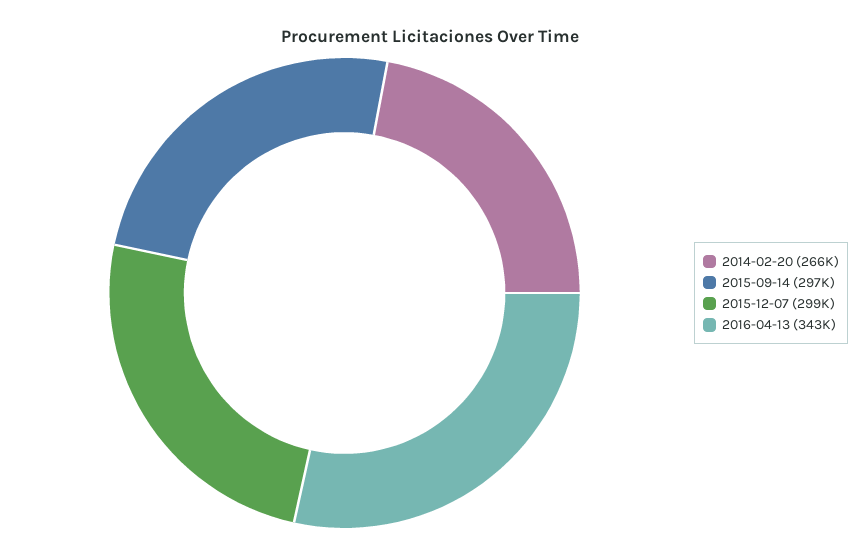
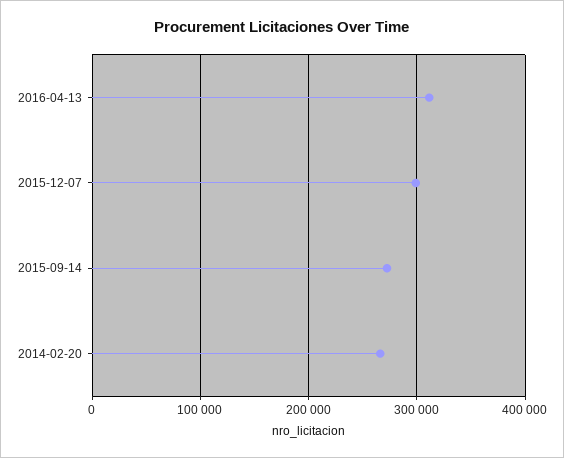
  {
    "2014-02-20": 266000,
-   "2015-09-14": 297000,
+   "2015-09-14": 270000,
    "2015-12-07": 299000,
-   "2016-04-13": 343000
+   "2016-04-13": 310000
  }

